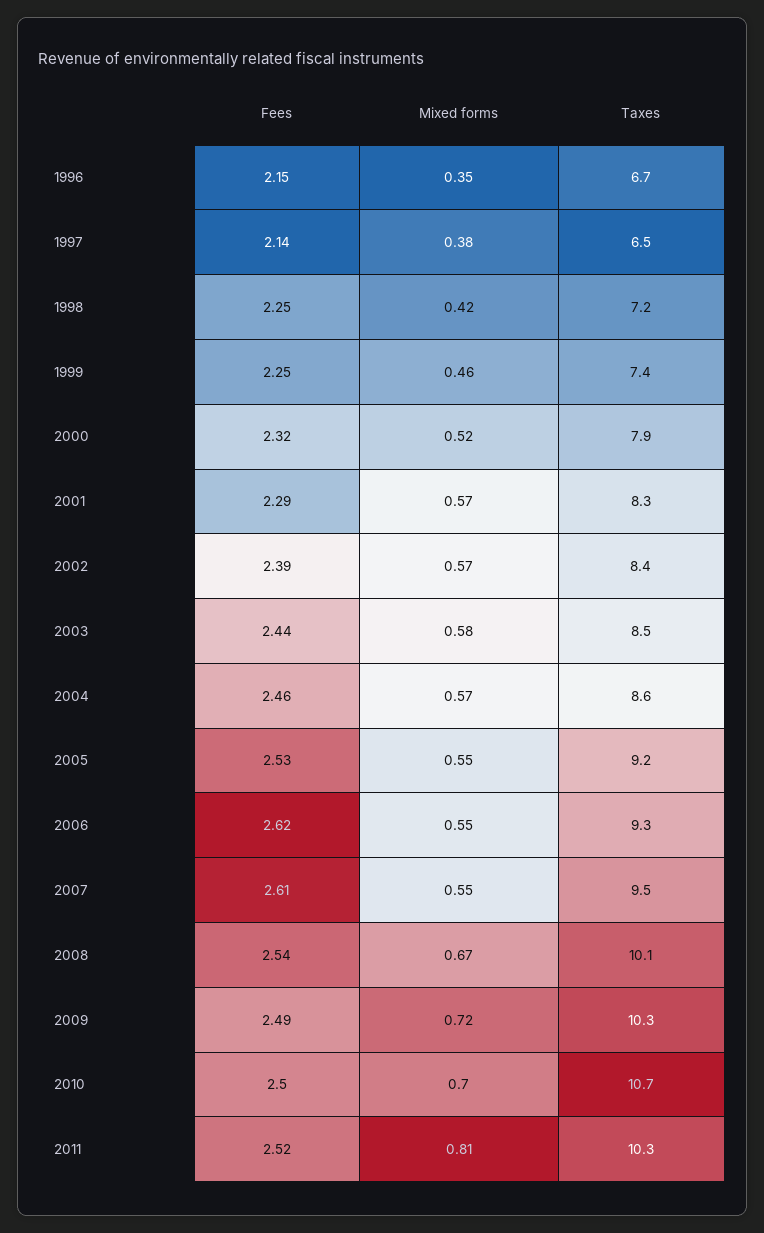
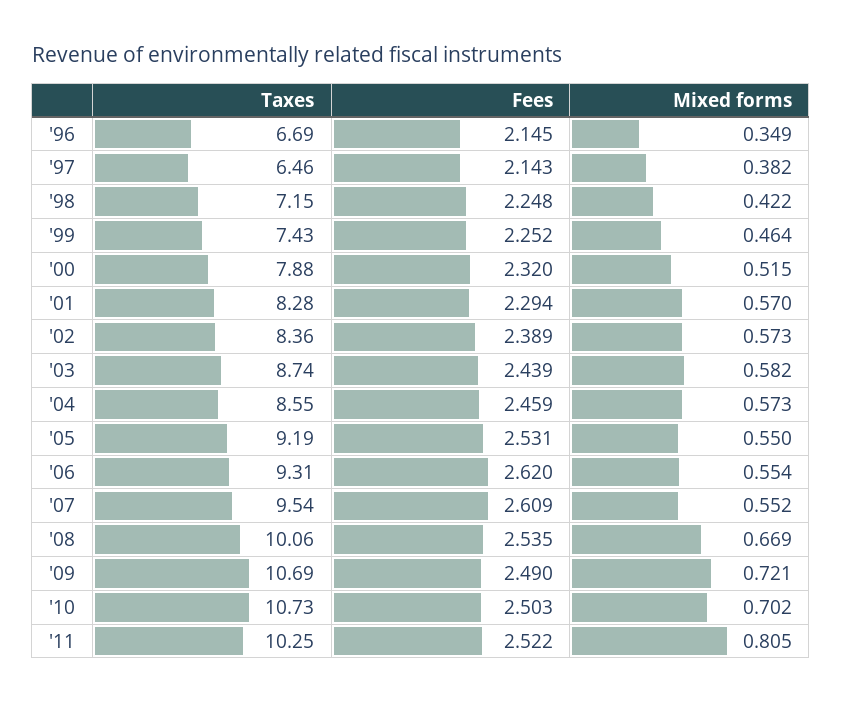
  {
    "Fees": {
      "1996": 2.145,
      "1997": 2.143,
      "1998": 2.248,
      "1999": 2.252,
      "2000": 2.32,
      "2001": 2.294,
      "2002": 2.389,
      "2003": 2.439,
      "2004": 2.459,
      "2005": 2.531,
      "2006": 2.62,
      "2007": 2.609,
      "2008": 2.535,
      "2009": 2.49,
      "2010": 2.503,
      "2011": 2.522
    },
    "Mixed forms": {
      "1996": 0.349,
      "1997": 0.382,
      "1998": 0.422,
      "1999": 0.464,
      "2000": 0.515,
      "2001": 0.57,
      "2002": 0.573,
      "2003": 0.582,
      "2004": 0.573,
      "2005": 0.55,
      "2006": 0.554,
      "2007": 0.552,
      "2008": 0.669,
      "2009": 0.721,
      "2010": 0.702,
      "2011": 0.805
    },
    "Taxes": {
      "1996": 6.69,
      "1997": 6.46,
      "1998": 7.15,
      "1999": 7.43,
      "2000": 7.88,
      "2001": 8.28,
      "2002": 8.36,
-     "2003": 8.5,
+     "2003": 8.74,
      "2004": 8.55,
      "2005": 9.19,
      "2006": 9.31,
      "2007": 9.54,
      "2008": 10.06,
-     "2009": 10.3,
+     "2009": 10.69,
      "2010": 10.73,
      "2011": 10.25
    }
  }

